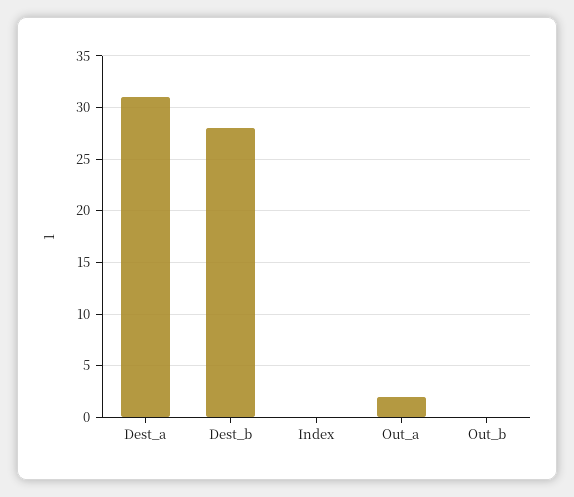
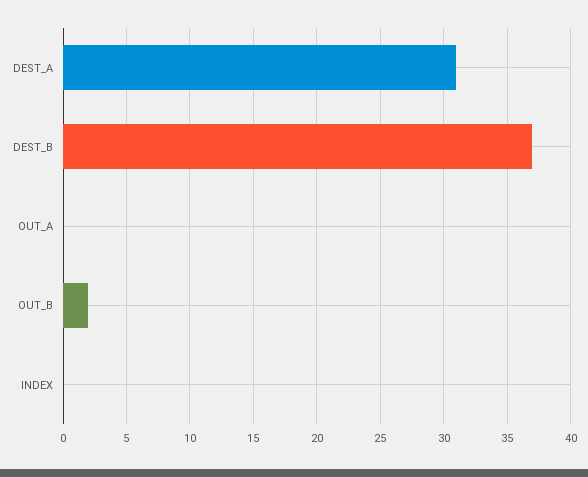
  {
    "Dest_a": 31,
-   "Dest_b": 28,
+   "Dest_b": 37,
    "Index": 0,
-   "Out_a": 2,
+   "Out_a": 0,
-   "Out_b": 0
+   "Out_b": 2
  }

